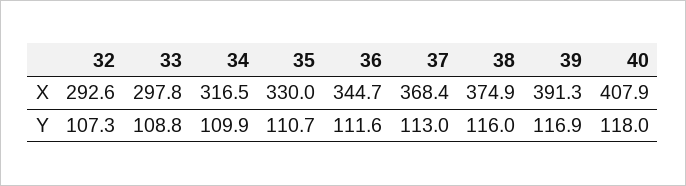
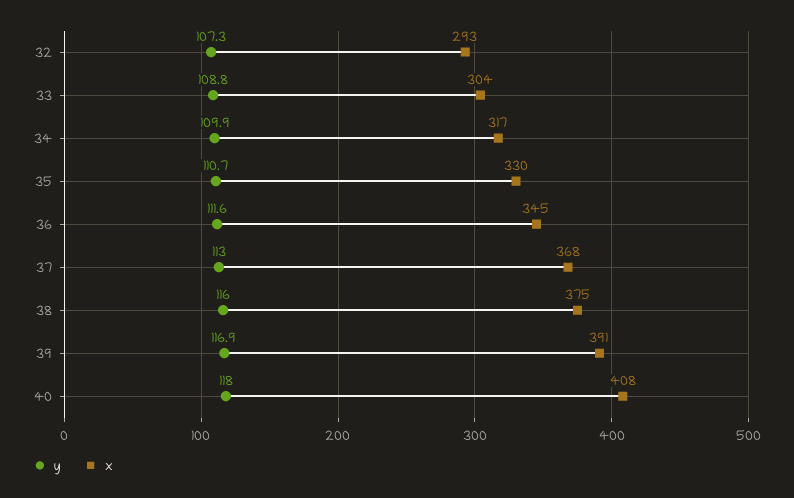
  {
    "X": {
      "32": 292.6,
-     "33": 297.8,
+     "33": 304,
      "34": 316.5,
      "35": 330,
      "36": 344.7,
      "37": 368.4,
      "38": 374.9,
      "39": 391.3,
      "40": 407.9
    },
    "Y": {
      "32": 107.3,
      "33": 108.8,
      "34": 109.9,
      "35": 110.7,
      "36": 111.6,
      "37": 113,
      "38": 116,
      "39": 116.9,
      "40": 118
    }
  }

